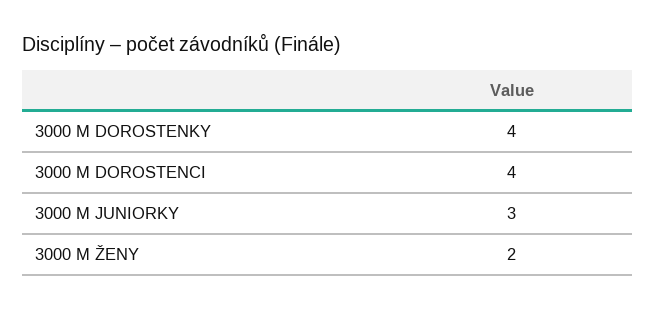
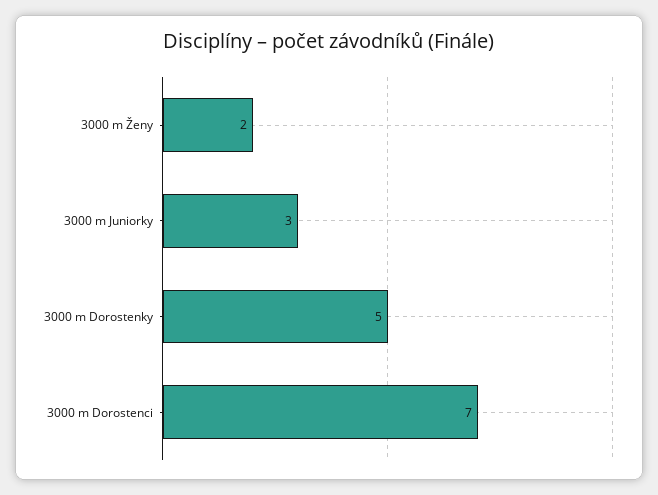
  {
-   "3000 M DOROSTENKY": 4,
+   "3000 M DOROSTENKY": 5,
-   "3000 M DOROSTENCI": 4,
+   "3000 M DOROSTENCI": 7,
    "3000 M JUNIORKY": 3,
    "3000 M ŽENY": 2
  }

